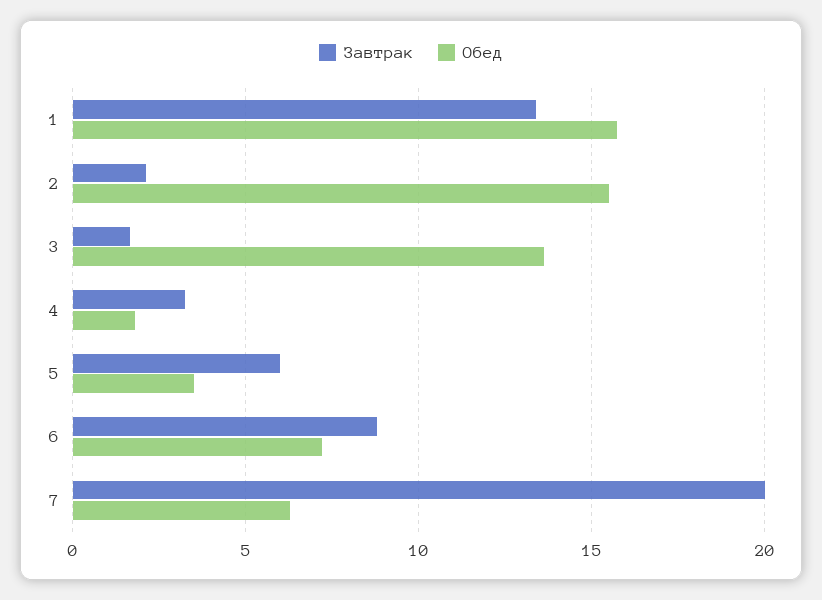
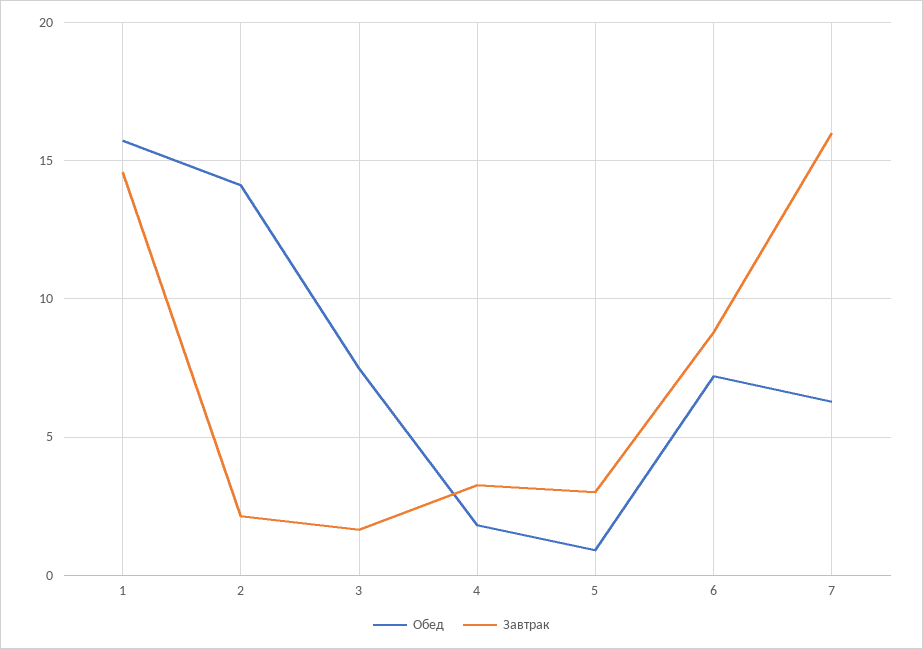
  {
    "Завтрак": {
-     "1": 13.5,
+     "1": 14.5,
      "2": 2,
      "3": 1.5,
      "4": 3.5,
-     "5": 6,
+     "5": 3,
      "6": 9,
-     "7": 20
+     "7": 16
    },
    "Обед": {
      "1": 15.5,
-     "2": 15.5,
+     "2": 14,
-     "3": 13.5,
+     "3": 7.5,
      "4": 2,
-     "5": 3.5,
+     "5": 1,
      "6": 7,
      "7": 6.5
    }
  }

